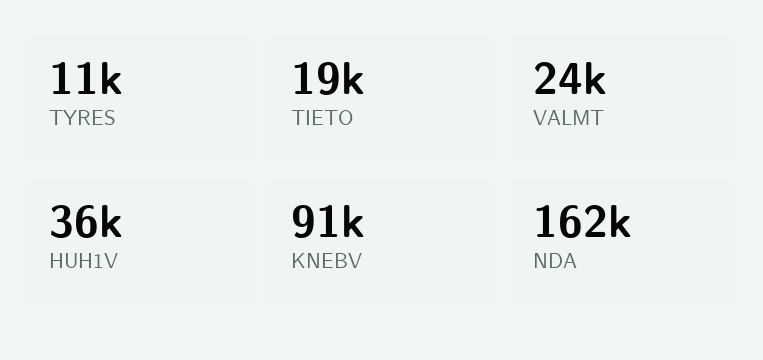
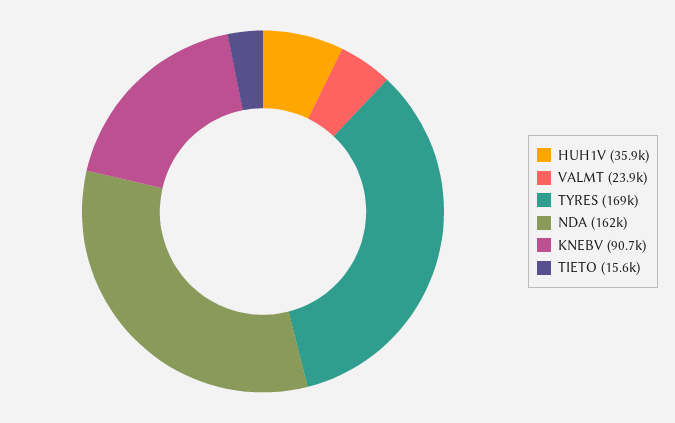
  {
-   "TYRES": 11000,
+   "TYRES": 169000,
-   "TIETO": 19000,
+   "TIETO": 15600,
    "VALMT": 23900,
    "HUH1V": 35900,
    "KNEBV": 90700,
    "NDA": 162000
  }

